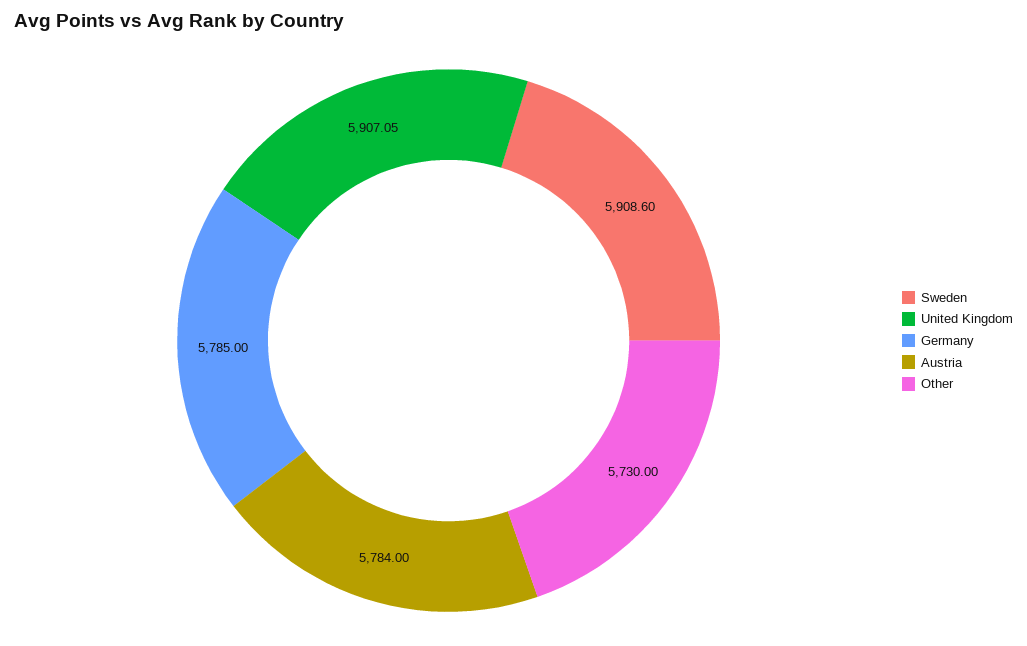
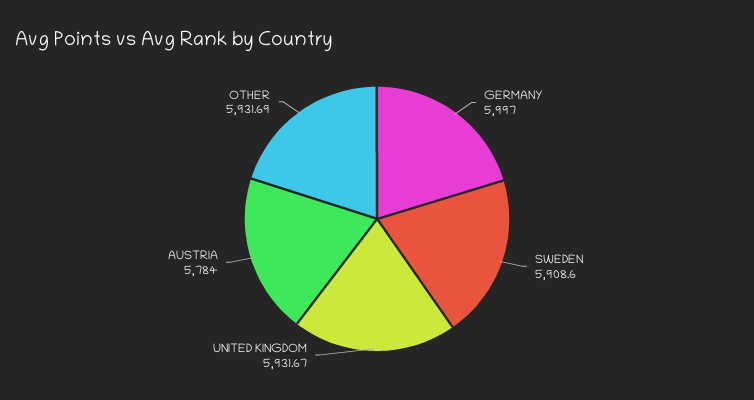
  {
    "Sweden": 5908.6,
-   "United Kingdom": 5907.05,
+   "United Kingdom": 5931.67,
-   "Germany": 5785,
+   "Germany": 5997,
    "Austria": 5784,
-   "Other": 5730
+   "Other": 5931.69
  }

